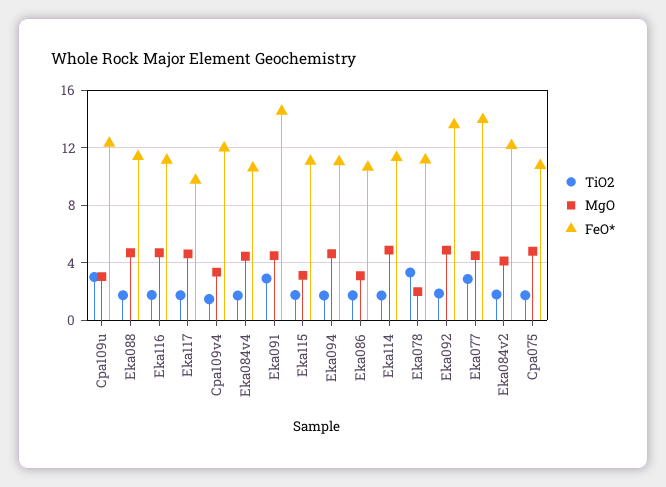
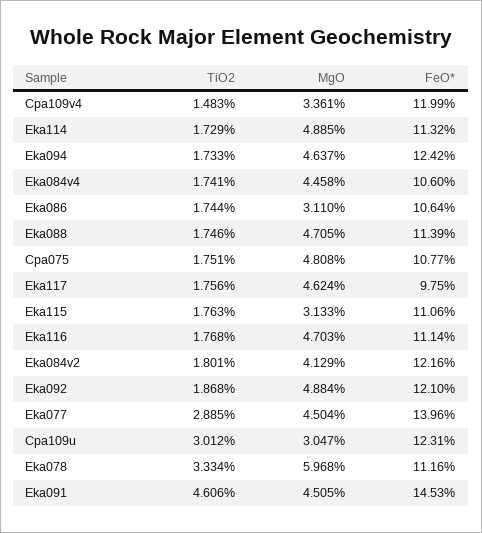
  {
    "TiO2": {
      "Cpa109u": 3.012,
      "Eka088": 1.746,
      "Eka116": 1.768,
      "Eka117": 1.756,
      "Cpa109v4": 1.483,
      "Eka084v4": 1.741,
-     "Eka091": 3,
+     "Eka091": 4.606,
      "Eka115": 1.763,
      "Eka094": 1.733,
      "Eka086": 1.744,
      "Eka114": 1.729,
      "Eka078": 3.334,
      "Eka092": 1.868,
      "Eka077": 2.885,
      "Eka084v2": 1.801,
      "Cpa075": 1.751
    },
    "MgO": {
      "Cpa109u": 3.047,
      "Eka088": 4.705,
      "Eka116": 4.703,
      "Eka117": 4.624,
      "Cpa109v4": 3.361,
      "Eka084v4": 4.458,
      "Eka091": 4.505,
      "Eka115": 3.133,
      "Eka094": 4.637,
      "Eka086": 3.11,
      "Eka114": 4.885,
-     "Eka078": 2,
+     "Eka078": 5.968,
      "Eka092": 4.884,
      "Eka077": 4.504,
      "Eka084v2": 4.129,
      "Cpa075": 4.808
    },
    "FeO*": {
      "Cpa109u": 12.31,
      "Eka088": 11.39,
      "Eka116": 11.14,
      "Eka117": 9.75,
      "Cpa109v4": 11.99,
      "Eka084v4": 10.6,
      "Eka091": 14.53,
      "Eka115": 11.06,
-     "Eka094": 11,
+     "Eka094": 12.42,
      "Eka086": 10.64,
      "Eka114": 11.32,
      "Eka078": 11.16,
-     "Eka092": 13.5,
+     "Eka092": 12.1,
      "Eka077": 13.96,
      "Eka084v2": 12.16,
      "Cpa075": 10.77
    }
  }

